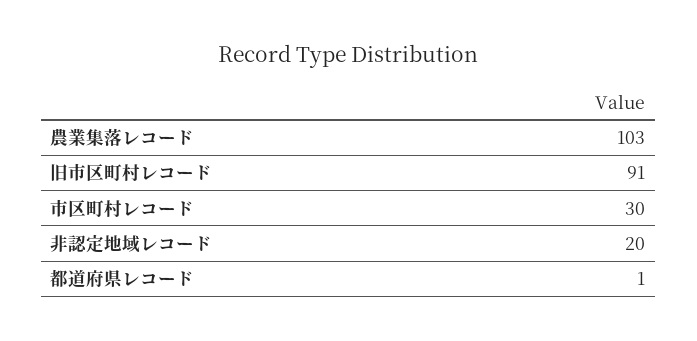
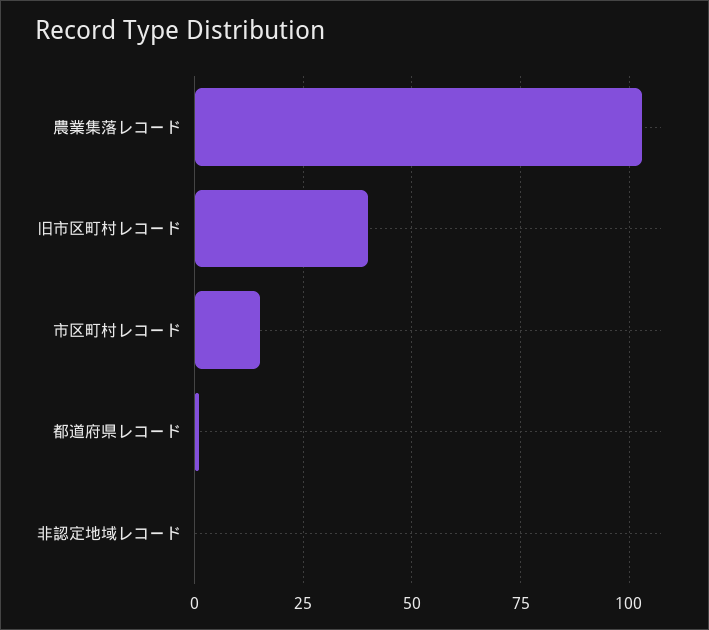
  {
    "農業集落レコード": 103,
-   "旧市区町村レコード": 91,
+   "旧市区町村レコード": 40,
-   "市区町村レコード": 30,
+   "市区町村レコード": 15,
-   "非認定地域レコード": 20,
+   "非認定地域レコード": 0,
    "都道府県レコード": 1
  }

